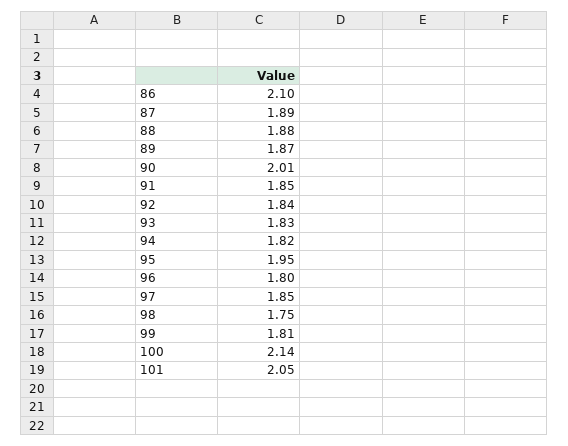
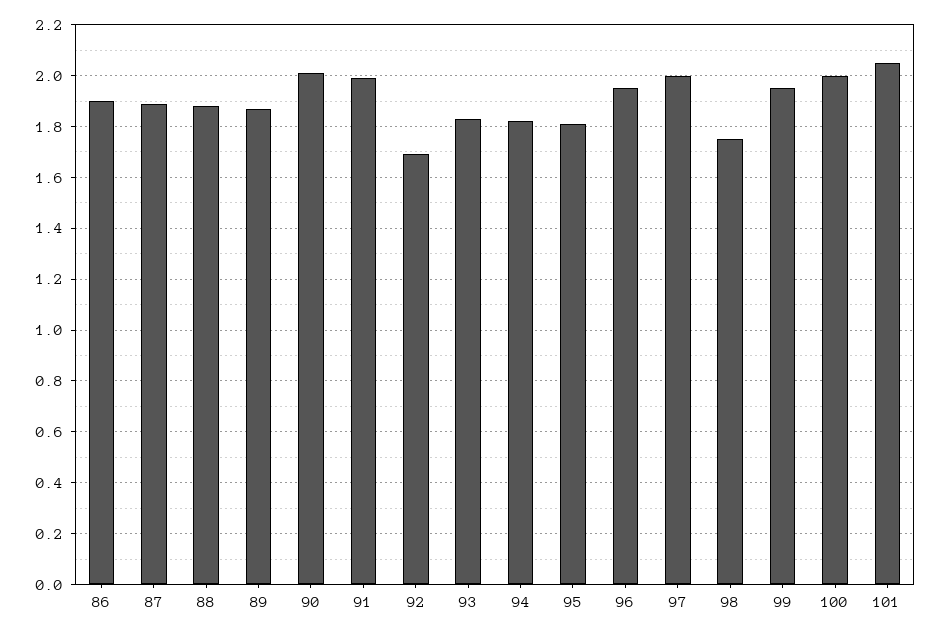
  {
-   "86": 2.1,
+   "86": 1.9,
    "87": 1.89,
    "88": 1.88,
    "89": 1.87,
    "90": 2.01,
-   "91": 1.85,
+   "91": 2,
-   "92": 1.84,
+   "92": 1.7,
    "93": 1.83,
    "94": 1.82,
-   "95": 1.95,
+   "95": 1.8,
-   "96": 1.8,
+   "96": 1.95,
-   "97": 1.85,
+   "97": 2,
    "98": 1.75,
-   "99": 1.81,
+   "99": 1.95,
-   "100": 2.14,
+   "100": 2,
    "101": 2.05
  }

